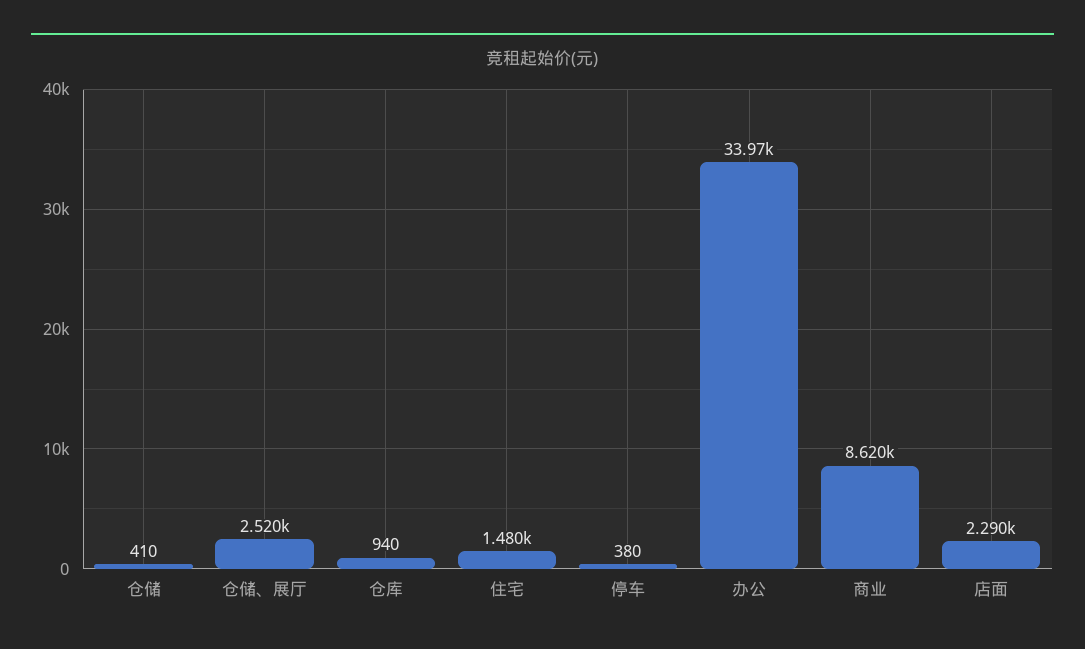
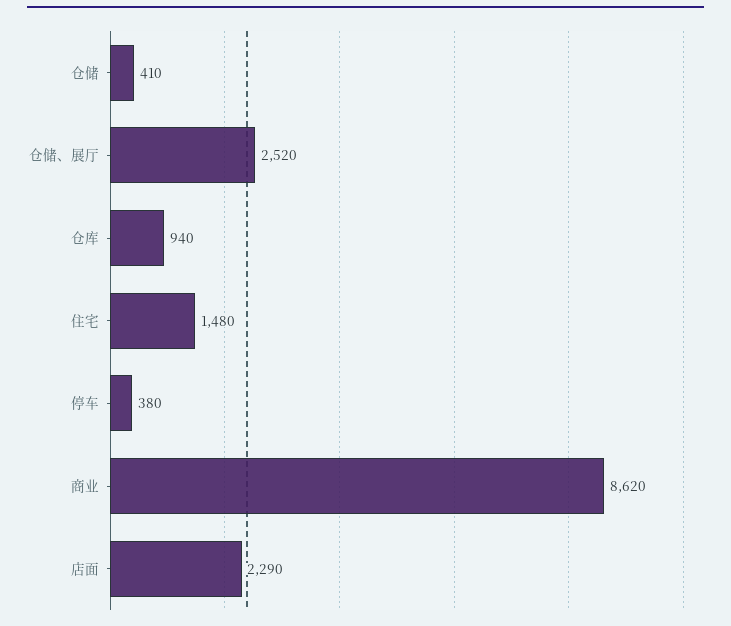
  {
    "仓储": 410,
    "仓储、展厅": 2520,
    "仓库": 940,
    "住宅": 1480,
    "停车": 380,
-   "办公": 33970,
    "商业": 8620,
    "店面": 2290
  }

